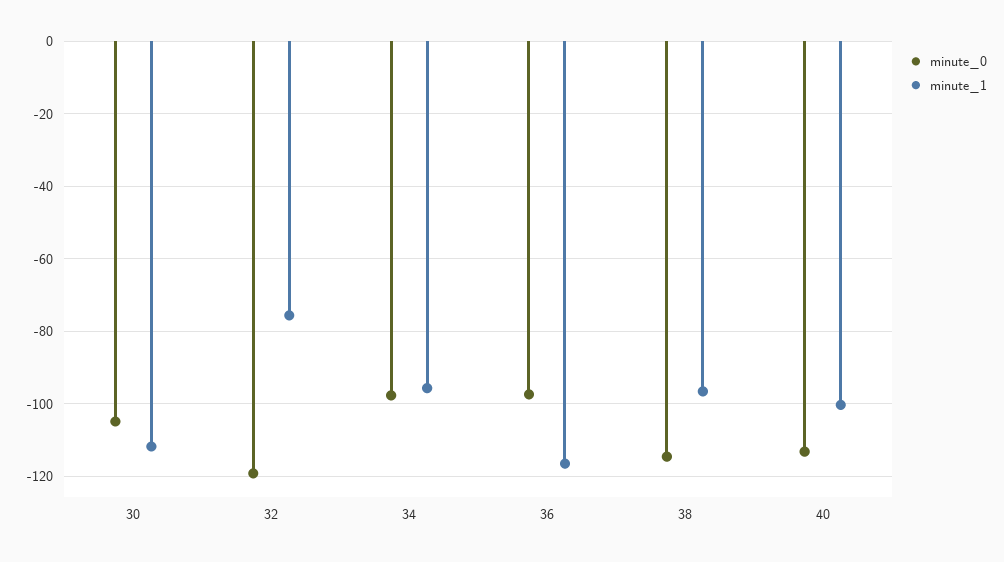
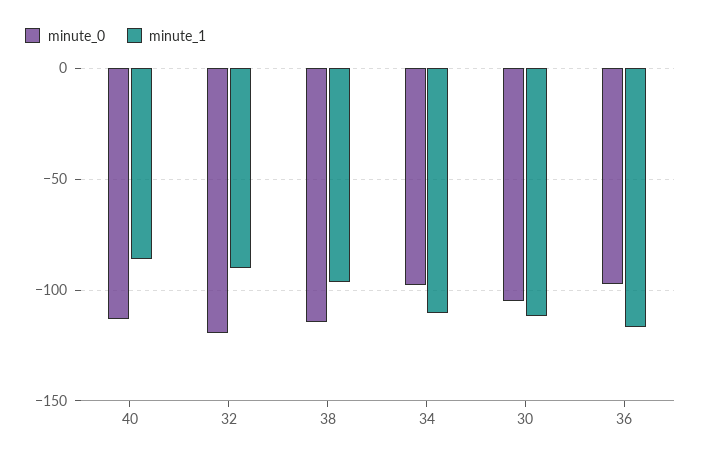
  {
    "minute_0": {
      "30": -104,
      "32": -120,
      "34": -98,
      "36": -98,
      "38": -114,
      "40": -114
    },
    "minute_1": {
      "30": -112,
-     "32": -76,
+     "32": -90,
-     "34": -96,
+     "34": -110,
      "36": -116,
      "38": -96,
-     "40": -100
+     "40": -85
    }
  }

